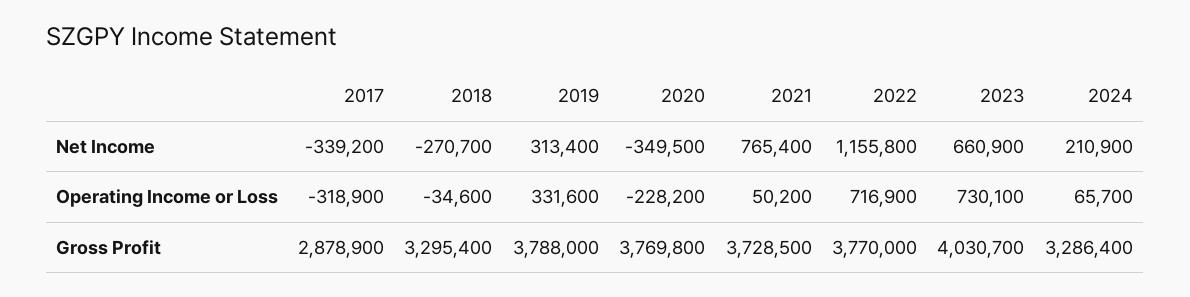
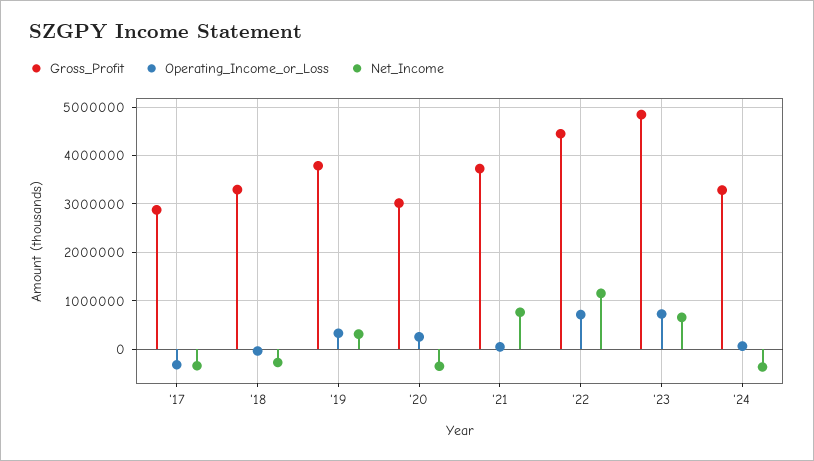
  {
    "Net Income": {
      "2017": -339200,
      "2018": -270700,
      "2019": 313400,
      "2020": -349500,
      "2021": 765400,
      "2022": 1155800,
      "2023": 660900,
-     "2024": 210900
+     "2024": -400000
    },
    "Operating Income or Loss": {
      "2017": -318900,
      "2018": -34600,
      "2019": 331600,
-     "2020": -228200,
+     "2020": 200000,
      "2021": 50200,
      "2022": 716900,
      "2023": 730100,
      "2024": 65700
    },
    "Gross Profit": {
      "2017": 2878900,
      "2018": 3295400,
      "2019": 3788000,
-     "2020": 3769800,
+     "2020": 3000000,
      "2021": 3728500,
-     "2022": 3770000,
+     "2022": 4400000,
-     "2023": 4030700,
+     "2023": 4800000,
      "2024": 3286400
    }
  }

